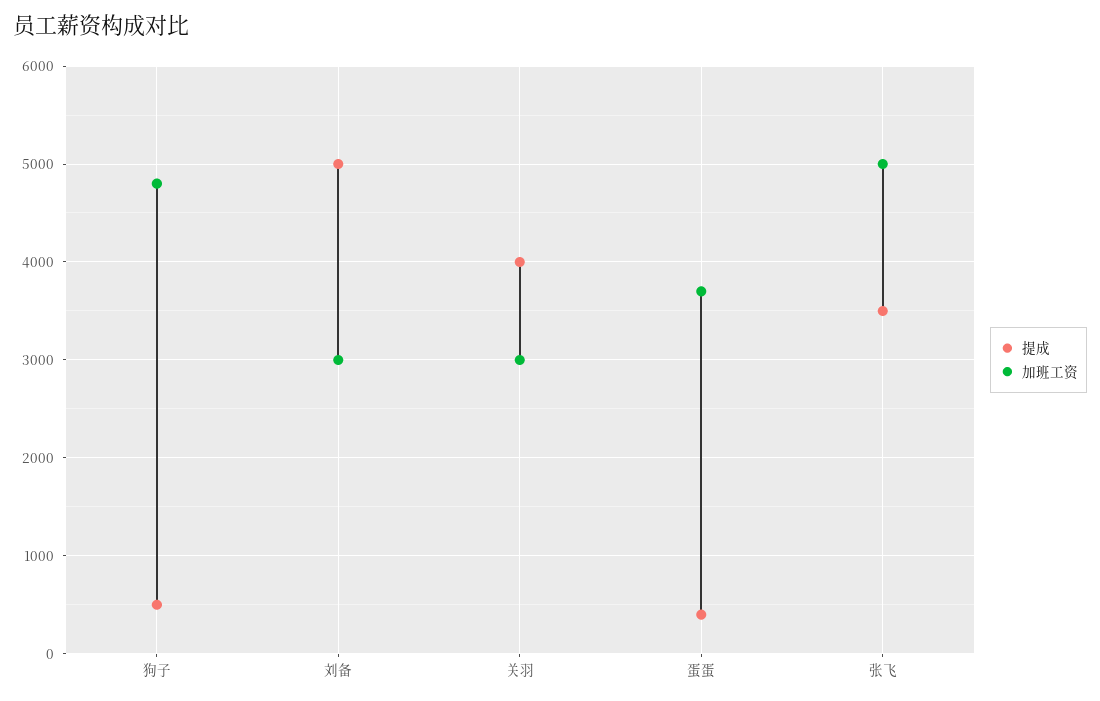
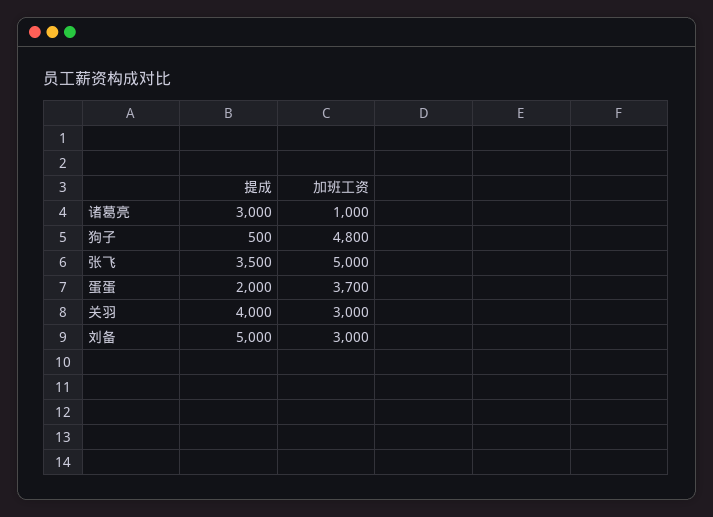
  {
    "提成": {
      "狗子": 500,
      "刘备": 5000,
      "关羽": 4000,
-     "蛋蛋": 400,
+     "蛋蛋": 2000,
-     "张飞": 3500
+     "张飞": 3500,
+     "诸葛亮": 3000
    },
    "加班工资": {
      "狗子": 4800,
      "刘备": 3000,
      "关羽": 3000,
      "蛋蛋": 3700,
-     "张飞": 5000
+     "张飞": 5000,
+     "诸葛亮": 1000
    }
  }

